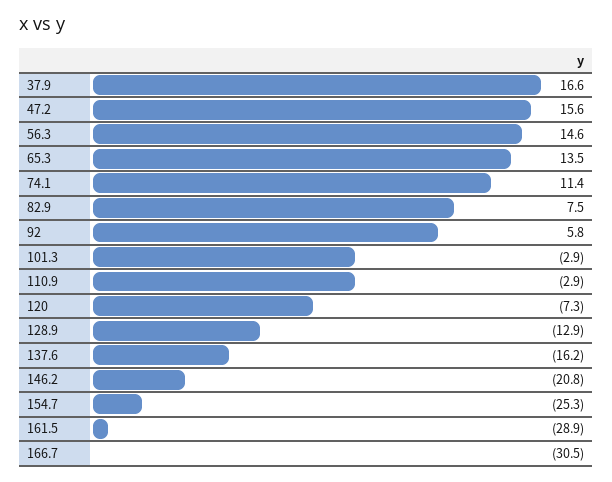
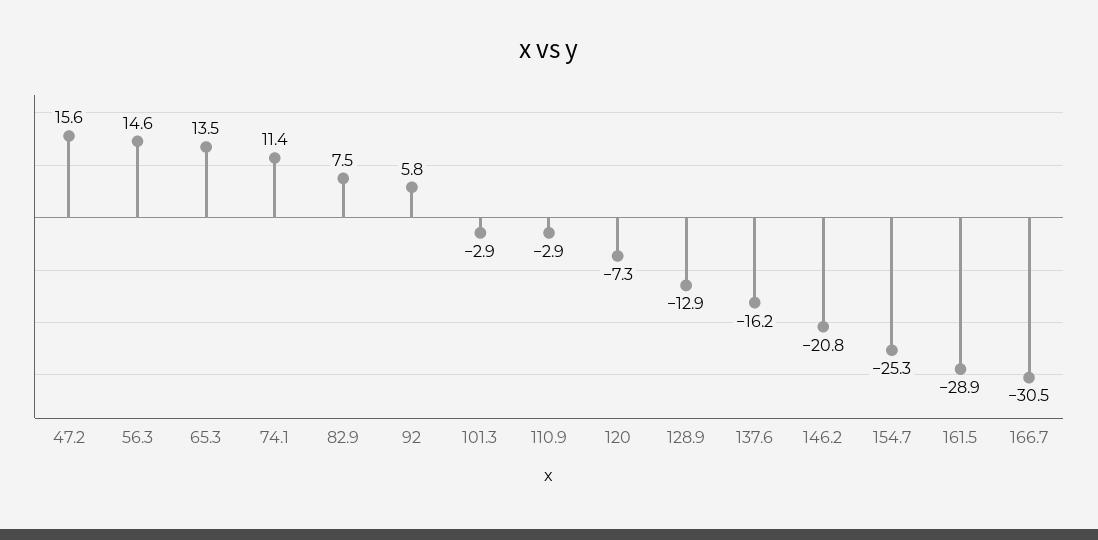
  {
-   "37.9": 16.6,
    "47.2": 15.6,
    "56.3": 14.6,
    "65.3": 13.5,
    "74.1": 11.4,
    "82.9": 7.5,
    "92": 5.8,
    "101.3": -2.9,
    "110.9": -2.9,
    "120": -7.3,
    "128.9": -12.9,
    "137.6": -16.2,
    "146.2": -20.8,
    "154.7": -25.3,
    "161.5": -28.9,
    "166.7": -30.5
  }

